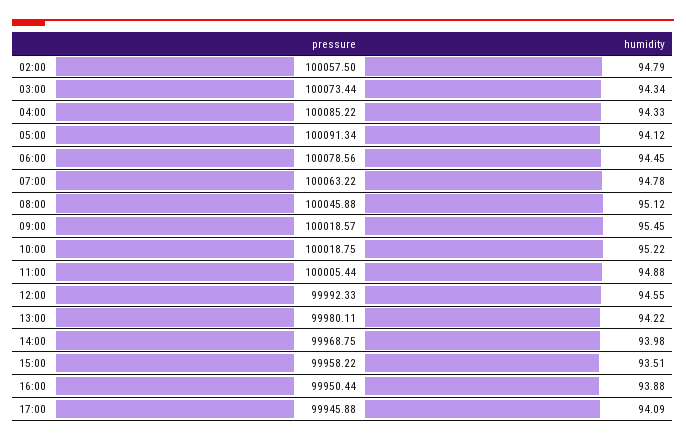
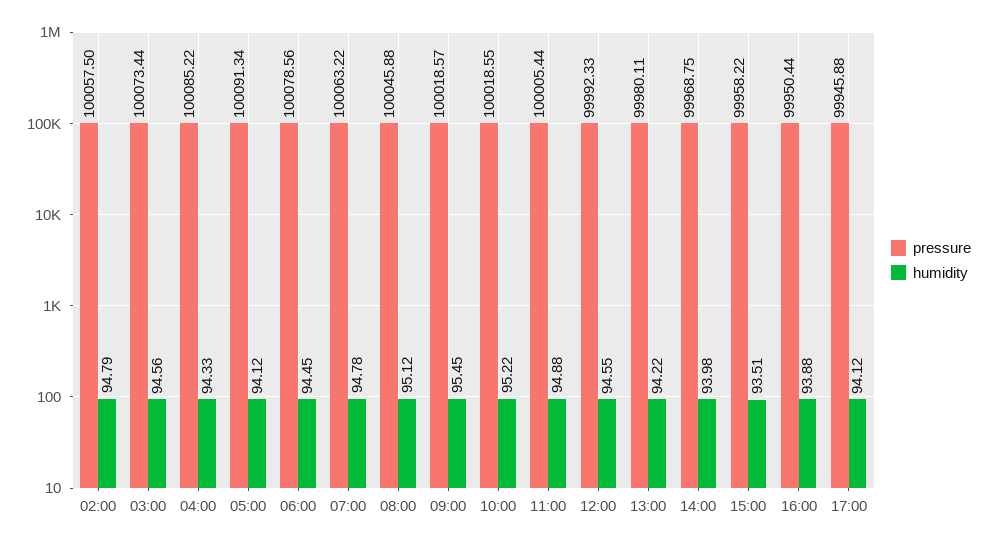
  {
    "pressure": {
      "02:00": 100057.5,
      "03:00": 100073.44,
      "04:00": 100085.22,
      "05:00": 100091.34,
      "06:00": 100078.56,
      "07:00": 100063.22,
      "08:00": 100045.88,
      "09:00": 100018.57,
-     "10:00": 100018.75,
+     "10:00": 100018.55,
      "11:00": 100005.44,
      "12:00": 99992.33,
      "13:00": 99980.11,
      "14:00": 99968.75,
      "15:00": 99958.22,
      "16:00": 99950.44,
      "17:00": 99945.88
    },
    "humidity": {
      "02:00": 94.79,
-     "03:00": 94.34,
+     "03:00": 94.56,
      "04:00": 94.33,
      "05:00": 94.12,
      "06:00": 94.45,
      "07:00": 94.78,
      "08:00": 95.12,
      "09:00": 95.45,
      "10:00": 95.22,
      "11:00": 94.88,
      "12:00": 94.55,
      "13:00": 94.22,
      "14:00": 93.98,
      "15:00": 93.51,
      "16:00": 93.88,
-     "17:00": 94.09
+     "17:00": 94.12
    }
  }

